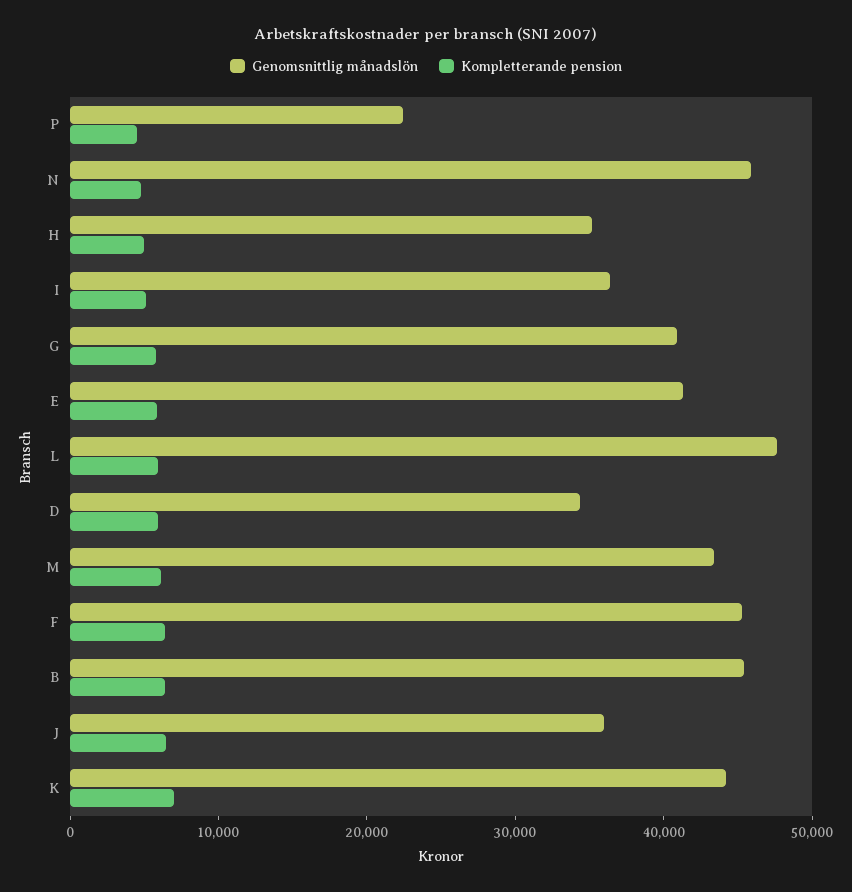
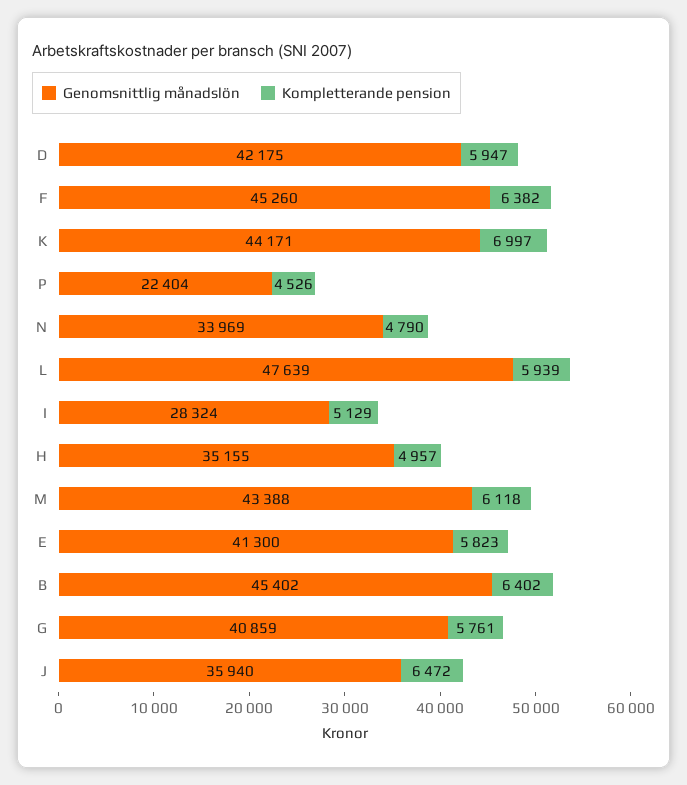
  {
    "Genomsnittlig månadslön": {
      "P": 22404,
-     "N": 46000,
+     "N": 33969,
      "H": 35155,
-     "I": 36000,
+     "I": 28324,
      "G": 40859,
      "E": 41300,
      "L": 47639,
-     "D": 34000,
+     "D": 42175,
      "M": 43388,
      "F": 45260,
      "B": 45402,
      "J": 35940,
      "K": 44171
    },
    "Kompletterande pension": {
      "P": 4526,
      "N": 4790,
      "H": 4957,
      "I": 5129,
      "G": 5761,
      "E": 5823,
      "L": 5939,
      "D": 5947,
      "M": 6118,
      "F": 6382,
      "B": 6402,
      "J": 6472,
      "K": 6997
    }
  }

